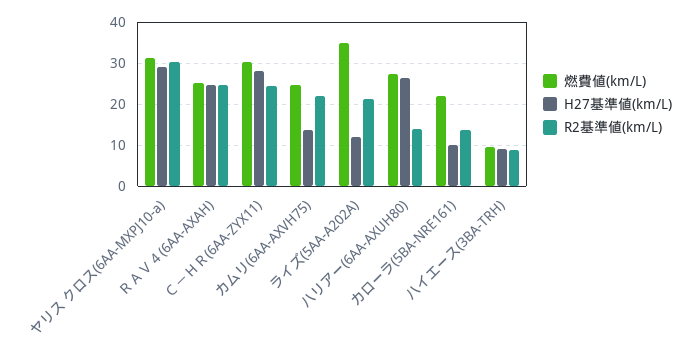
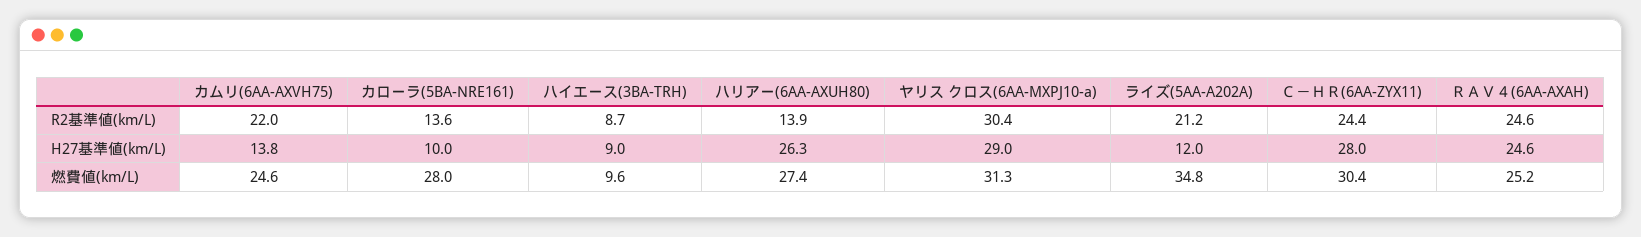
  {
    "燃費値(km/L)": {
      "ヤリス クロス(6AA-MXPJ10-a)": 31.3,
      "ＲＡＶ４(6AA-AXAH)": 25.2,
      "Ｃ－ＨＲ(6AA-ZYX11)": 30.4,
      "カムリ(6AA-AXVH75)": 24.6,
      "ライズ(5AA-A202A)": 34.8,
      "ハリアー(6AA-AXUH80)": 27.4,
-     "カローラ(5BA-NRE161)": 22,
+     "カローラ(5BA-NRE161)": 28,
      "ハイエース(3BA-TRH)": 9.6
    },
    "H27基準値(km/L)": {
      "ヤリス クロス(6AA-MXPJ10-a)": 29,
      "ＲＡＶ４(6AA-AXAH)": 24.6,
      "Ｃ－ＨＲ(6AA-ZYX11)": 28,
      "カムリ(6AA-AXVH75)": 13.8,
      "ライズ(5AA-A202A)": 12,
      "ハリアー(6AA-AXUH80)": 26.3,
      "カローラ(5BA-NRE161)": 10,
      "ハイエース(3BA-TRH)": 9
    },
    "R2基準値(km/L)": {
      "ヤリス クロス(6AA-MXPJ10-a)": 30.4,
      "ＲＡＶ４(6AA-AXAH)": 24.6,
      "Ｃ－ＨＲ(6AA-ZYX11)": 24.4,
      "カムリ(6AA-AXVH75)": 22,
      "ライズ(5AA-A202A)": 21.2,
      "ハリアー(6AA-AXUH80)": 13.9,
      "カローラ(5BA-NRE161)": 13.6,
      "ハイエース(3BA-TRH)": 8.7
    }
  }

